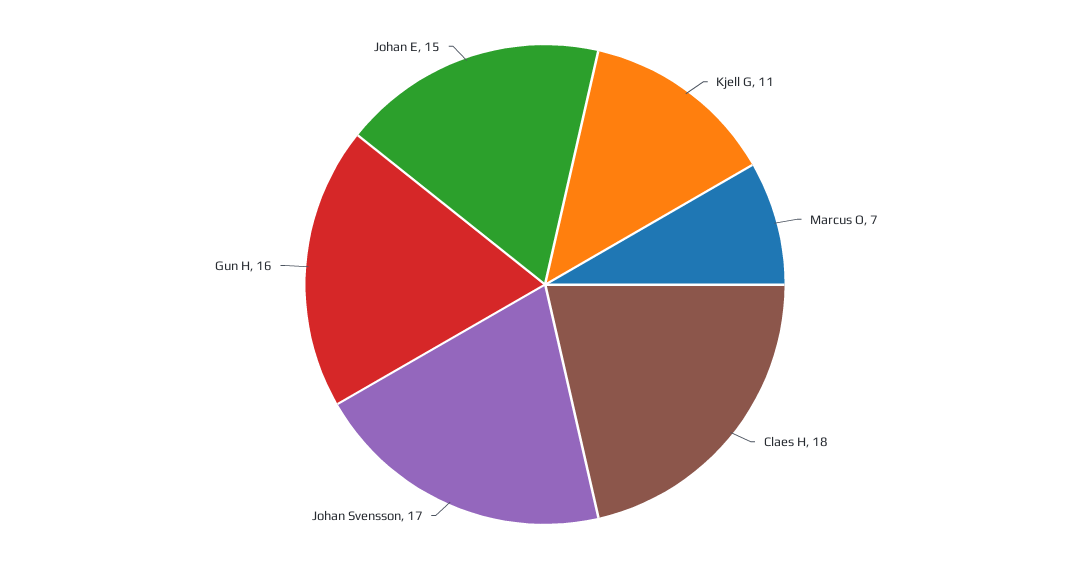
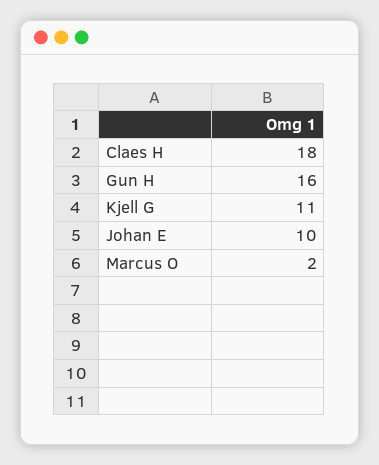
  {
    "Kjell G": 11,
-   "Marcus O": 7,
+   "Marcus O": 2,
    "Claes H": 18,
-   "Johan Svensson": 17,
    "Gun H": 16,
-   "Johan E": 15
+   "Johan E": 10
  }

